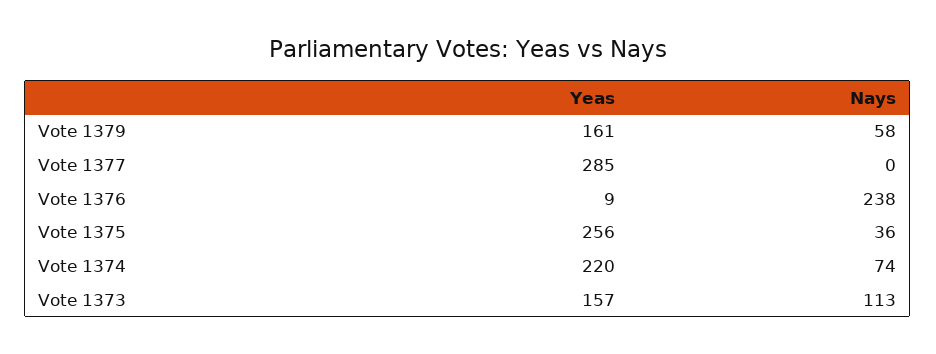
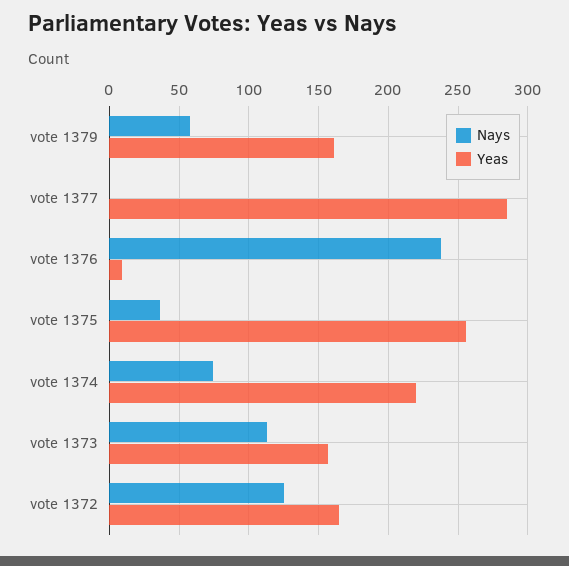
  {
    "Yeas": {
      "Vote 1379": 161,
      "Vote 1377": 285,
      "Vote 1376": 9,
      "Vote 1375": 256,
      "Vote 1374": 220,
-     "Vote 1373": 157
+     "Vote 1373": 157,
+     "vote 1372": 165
    },
    "Nays": {
      "Vote 1379": 58,
      "Vote 1377": 0,
      "Vote 1376": 238,
      "Vote 1375": 36,
      "Vote 1374": 74,
-     "Vote 1373": 113
+     "Vote 1373": 113,
+     "vote 1372": 125
    }
  }

